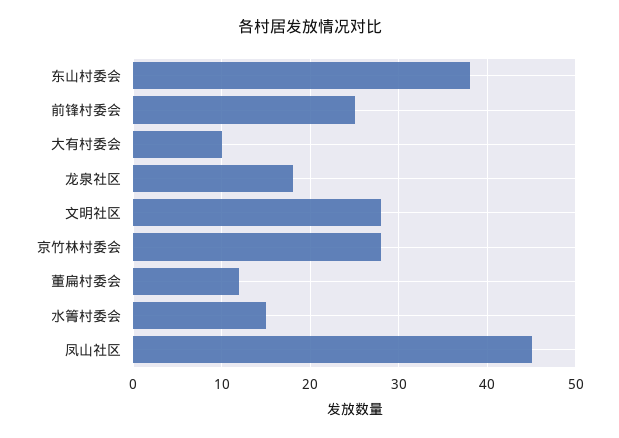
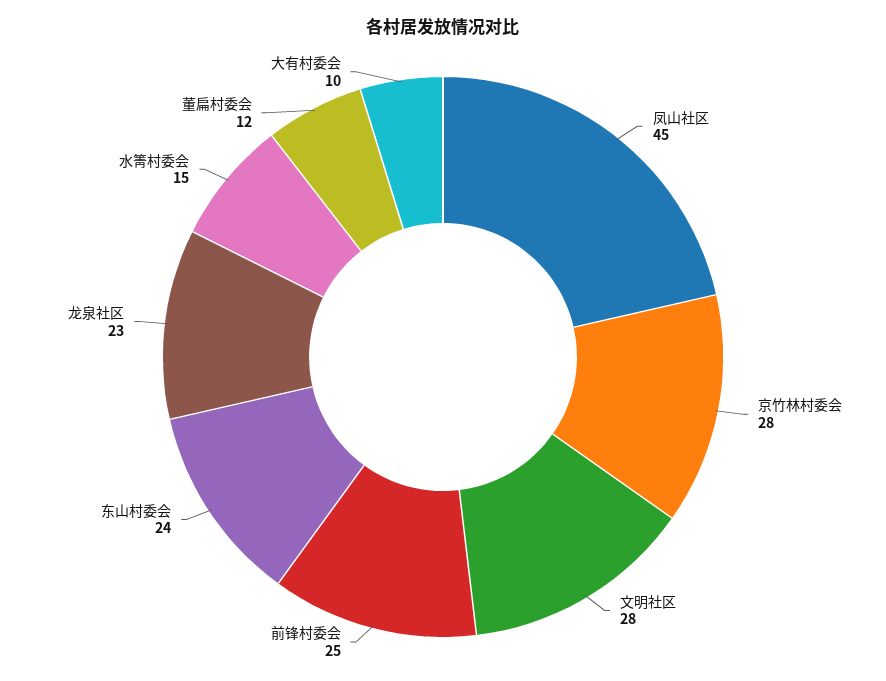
  {
-   "东山村委会": 38,
+   "东山村委会": 24,
    "前锋村委会": 25,
    "大有村委会": 10,
-   "龙泉社区": 18,
+   "龙泉社区": 23,
    "文明社区": 28,
    "京竹林村委会": 28,
    "董扁村委会": 12,
    "水箐村委会": 15,
    "凤山社区": 45
  }

